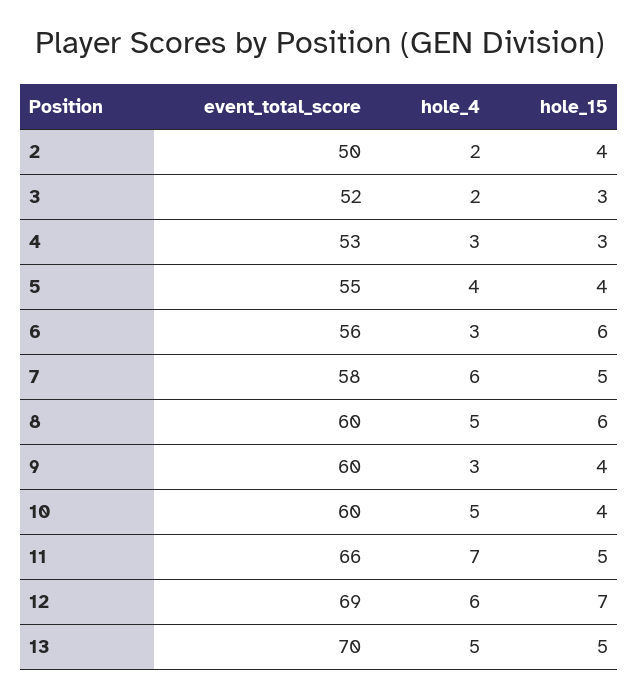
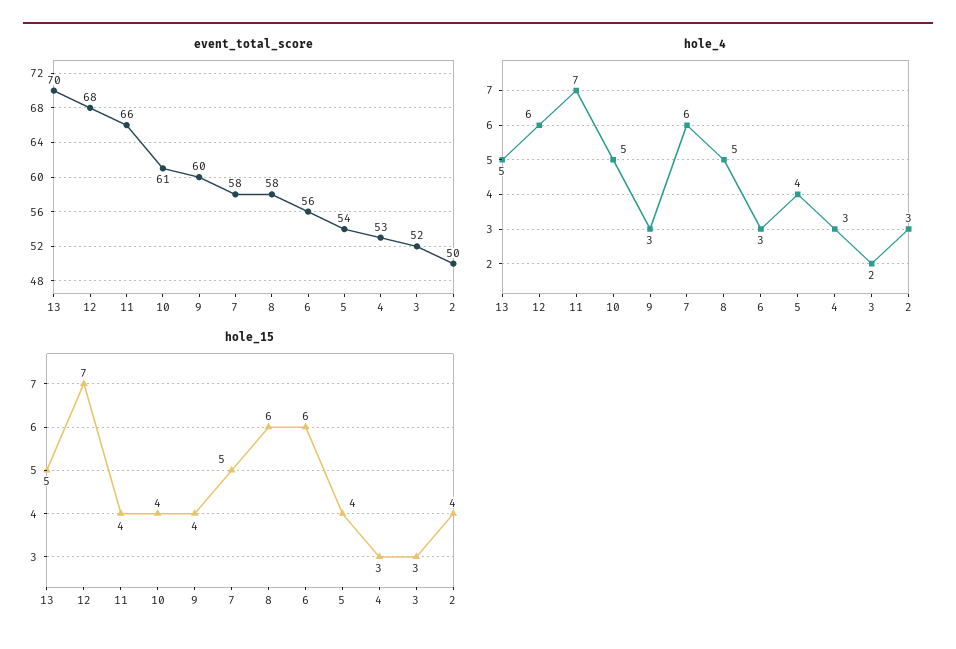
  {
    "event_total_score": {
      "2": 50,
      "3": 52,
      "4": 53,
-     "5": 55,
+     "5": 54,
      "6": 56,
      "7": 58,
-     "8": 60,
+     "8": 58,
      "9": 60,
-     "10": 60,
+     "10": 61,
      "11": 66,
-     "12": 69,
+     "12": 68,
      "13": 70
    },
    "hole_4": {
-     "2": 2,
+     "2": 3,
      "3": 2,
      "4": 3,
      "5": 4,
      "6": 3,
      "7": 6,
      "8": 5,
      "9": 3,
      "10": 5,
      "11": 7,
      "12": 6,
      "13": 5
    },
    "hole_15": {
      "2": 4,
      "3": 3,
      "4": 3,
      "5": 4,
      "6": 6,
      "7": 5,
      "8": 6,
      "9": 4,
      "10": 4,
-     "11": 5,
+     "11": 4,
      "12": 7,
      "13": 5
    }
  }

